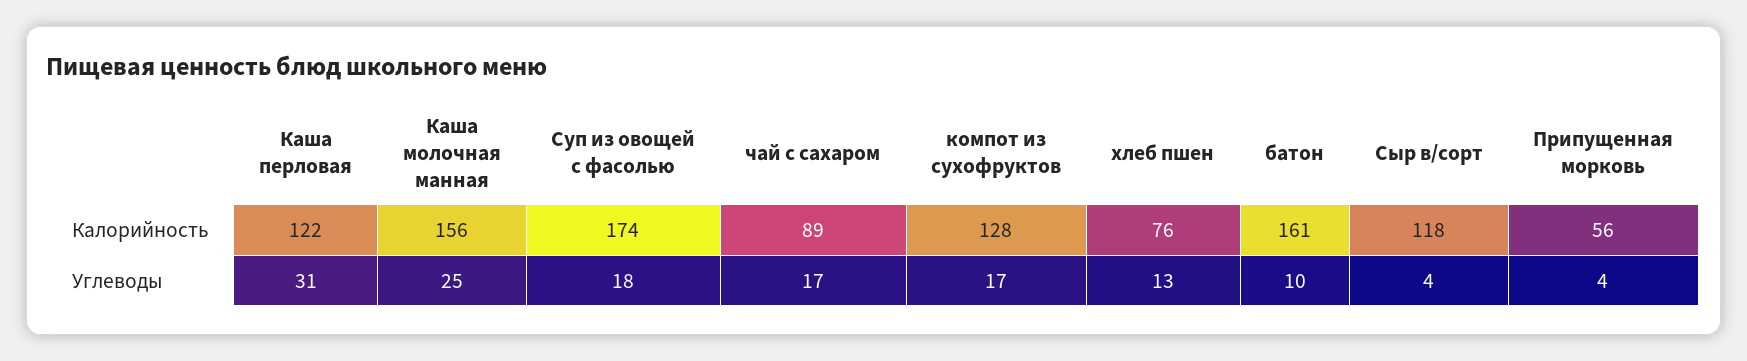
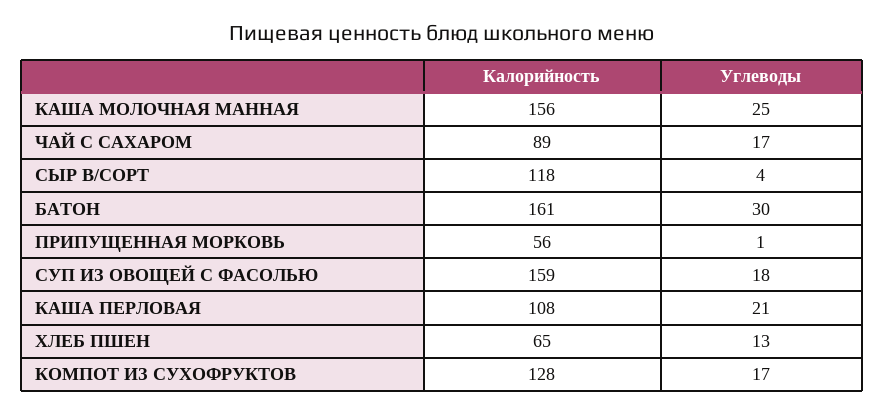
  {
    "Каша перловая": {
-     "Калорийность": 122,
+     "Калорийность": 108,
-     "Углеводы": 31
+     "Углеводы": 21
    },
    "Каша молочная манная": {
      "Калорийность": 156,
      "Углеводы": 25
    },
    "Суп из овощей с фасолью": {
-     "Калорийность": 174,
+     "Калорийность": 159,
      "Углеводы": 18
    },
    "чай с сахаром": {
      "Калорийность": 89,
      "Углеводы": 17
    },
    "компот из сухофруктов": {
      "Калорийность": 128,
      "Углеводы": 17
    },
    "хлеб пшен": {
-     "Калорийность": 76,
+     "Калорийность": 65,
      "Углеводы": 13
    },
    "батон": {
      "Калорийность": 161,
-     "Углеводы": 10
+     "Углеводы": 30
    },
    "Сыр в/сорт": {
      "Калорийность": 118,
      "Углеводы": 4
    },
    "Припущенная морковь": {
      "Калорийность": 56,
-     "Углеводы": 4
+     "Углеводы": 1
    }
  }

